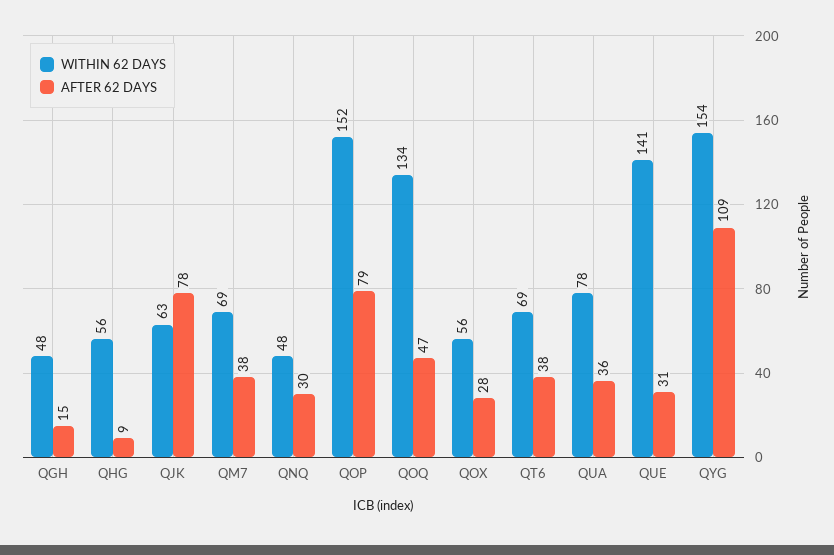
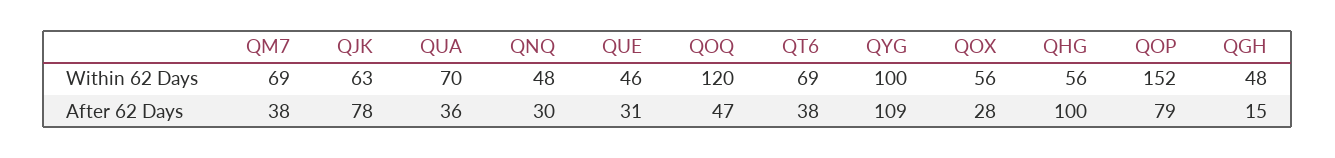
  {
    "WITHIN 62 DAYS": {
      "QGH": 48,
      "QHG": 56,
      "QJK": 63,
      "QM7": 69,
      "QNQ": 48,
      "QOP": 152,
-     "QOQ": 134,
+     "QOQ": 120,
      "QOX": 56,
      "QT6": 69,
-     "QUA": 78,
+     "QUA": 70,
-     "QUE": 141,
+     "QUE": 46,
-     "QYG": 154
+     "QYG": 100
    },
    "AFTER 62 DAYS": {
      "QGH": 15,
-     "QHG": 9,
+     "QHG": 100,
      "QJK": 78,
      "QM7": 38,
      "QNQ": 30,
      "QOP": 79,
      "QOQ": 47,
      "QOX": 28,
      "QT6": 38,
      "QUA": 36,
      "QUE": 31,
      "QYG": 109
    }
  }

